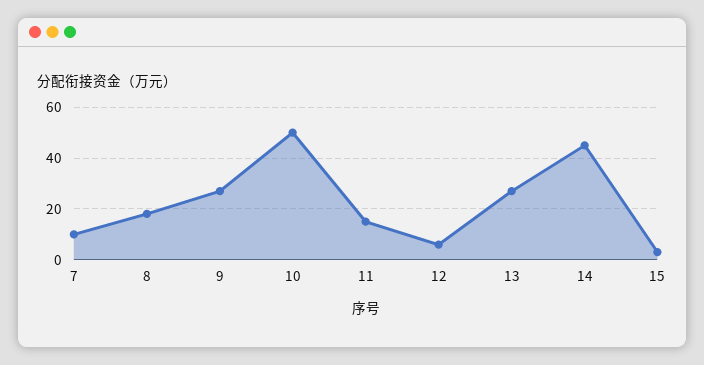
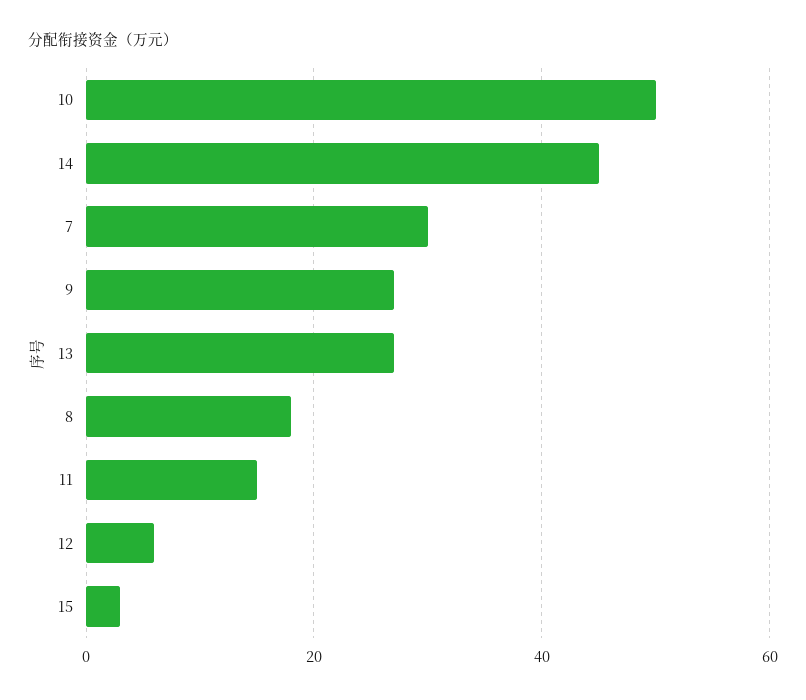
  {
-   "7": 10,
+   "7": 30,
    "8": 20,
    "9": 25,
    "10": 50,
    "11": 15,
    "12": 5,
    "13": 25,
    "14": 45,
    "15": 5
  }

